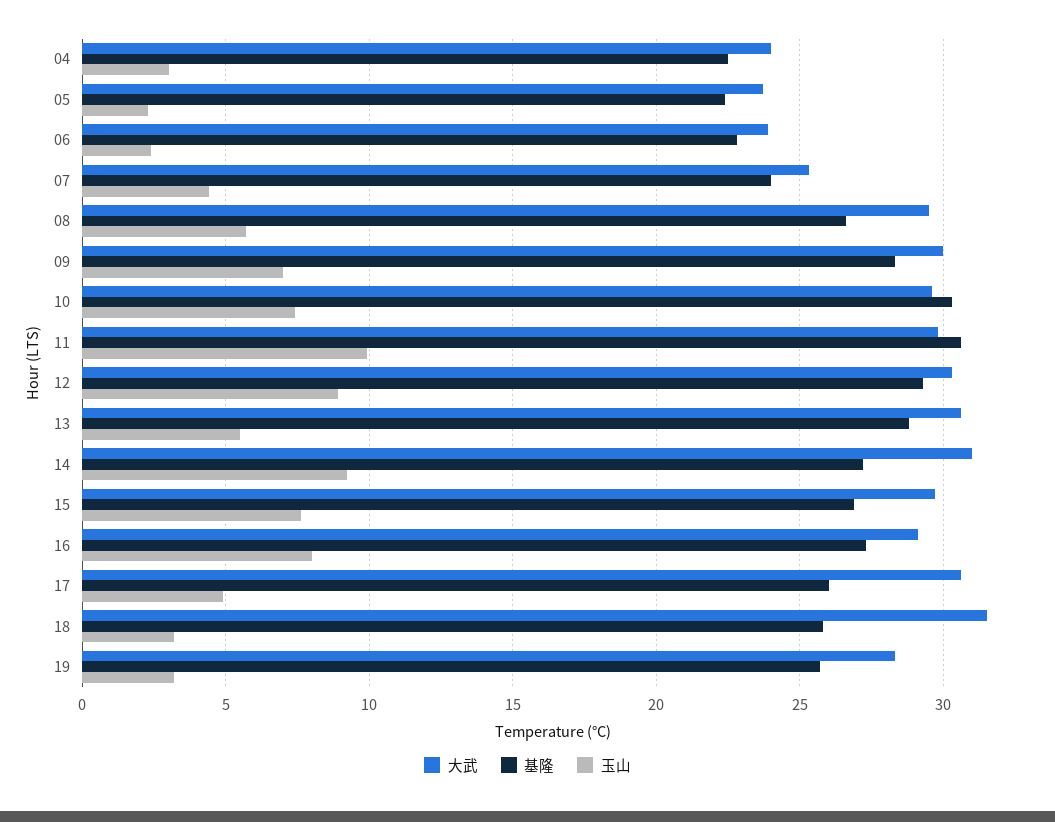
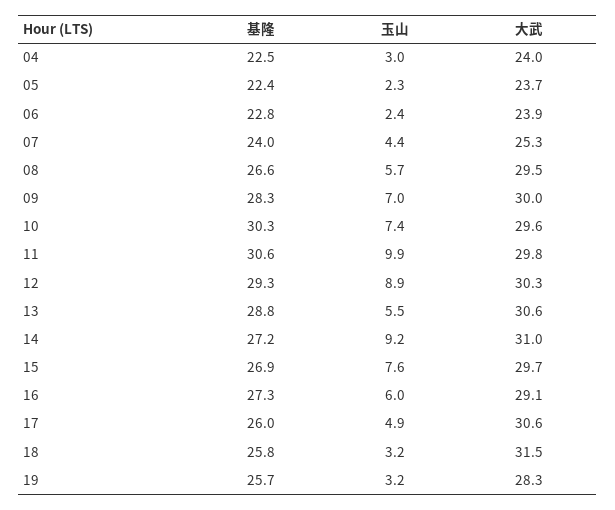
  {
    "大武": {
      "04": 24,
      "05": 23.7,
      "06": 23.9,
      "07": 25.3,
      "08": 29.5,
      "09": 30,
      "10": 29.6,
      "11": 29.8,
      "12": 30.3,
      "13": 30.6,
      "14": 31,
      "15": 29.7,
      "16": 29.1,
      "17": 30.6,
      "18": 31.5,
      "19": 28.3
    },
    "基隆": {
      "04": 22.5,
      "05": 22.4,
      "06": 22.8,
      "07": 24,
      "08": 26.6,
      "09": 28.3,
      "10": 30.3,
      "11": 30.6,
      "12": 29.3,
      "13": 28.8,
      "14": 27.2,
      "15": 26.9,
      "16": 27.3,
      "17": 26,
      "18": 25.8,
      "19": 25.7
    },
    "玉山": {
      "04": 3,
      "05": 2.3,
      "06": 2.4,
      "07": 4.4,
      "08": 5.7,
      "09": 7,
      "10": 7.4,
      "11": 9.9,
      "12": 8.9,
      "13": 5.5,
      "14": 9.2,
      "15": 7.6,
-     "16": 8,
+     "16": 6,
      "17": 4.9,
      "18": 3.2,
      "19": 3.2
    }
  }

